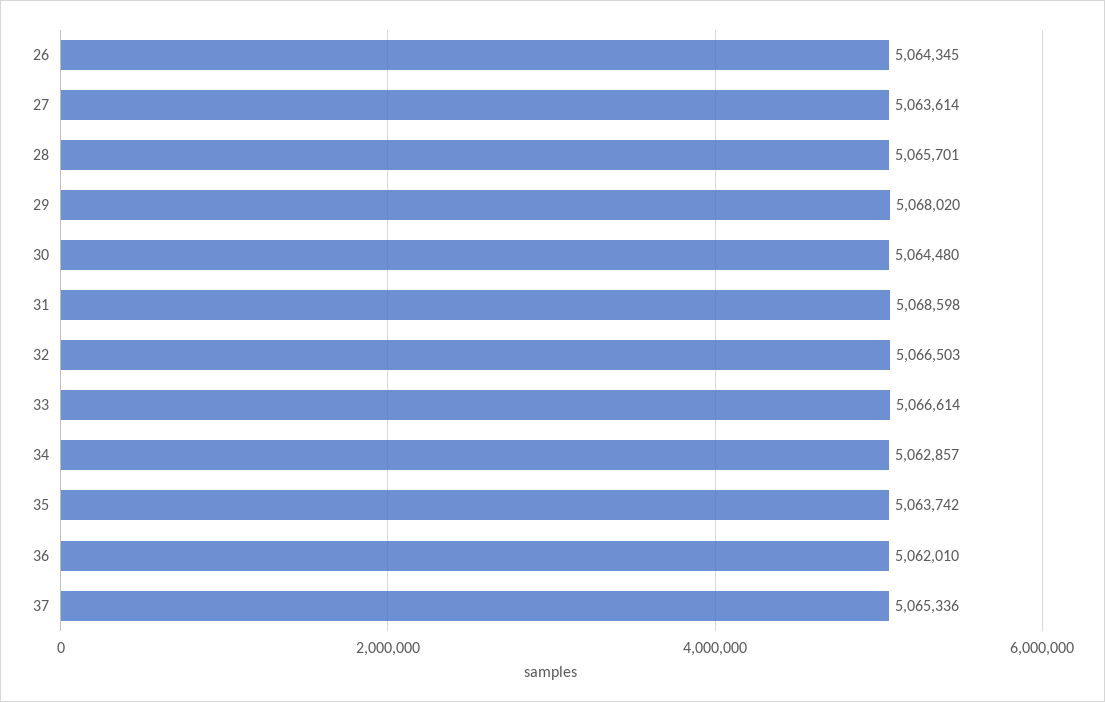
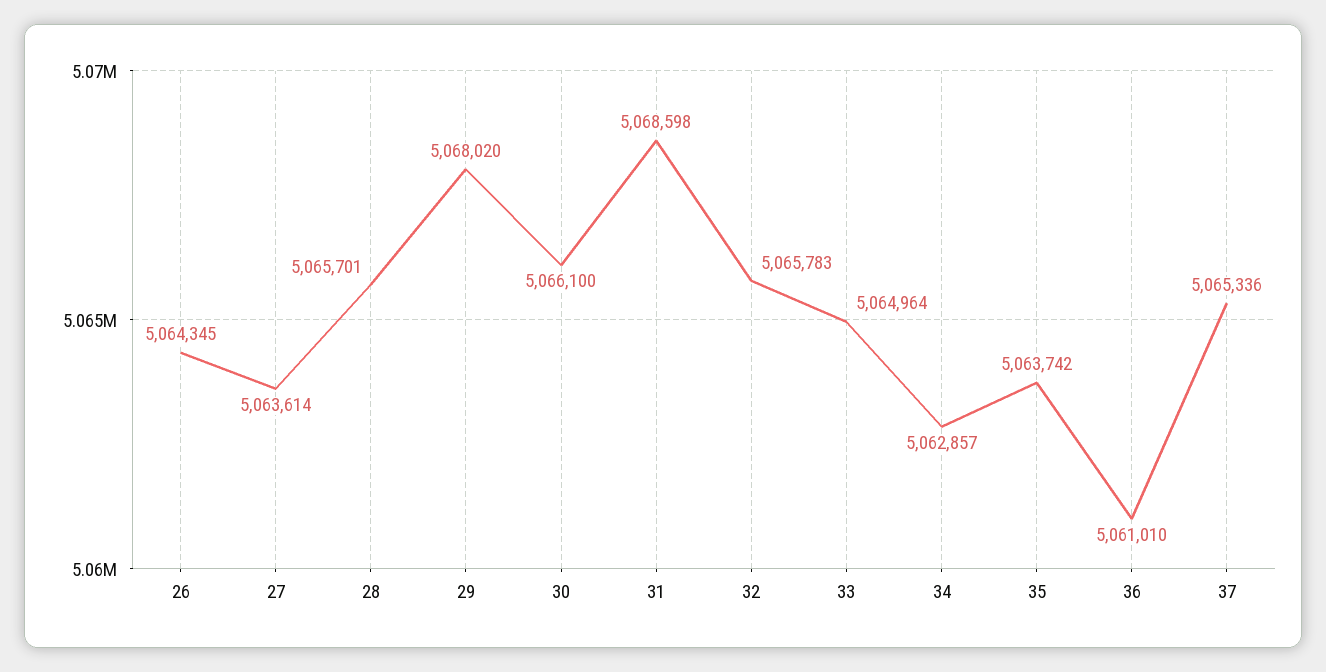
  {
    "26": 5064345,
    "27": 5063614,
    "28": 5065701,
    "29": 5068020,
-   "30": 5064480,
+   "30": 5066100,
    "31": 5068598,
-   "32": 5066503,
+   "32": 5065783,
-   "33": 5066614,
+   "33": 5064964,
    "34": 5062857,
    "35": 5063742,
-   "36": 5062010,
+   "36": 5061010,
    "37": 5065336
  }

